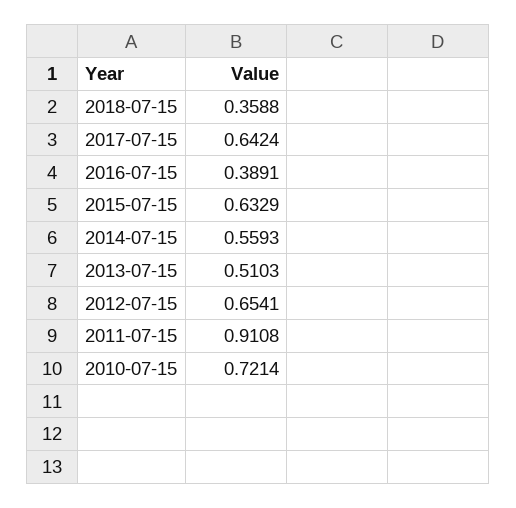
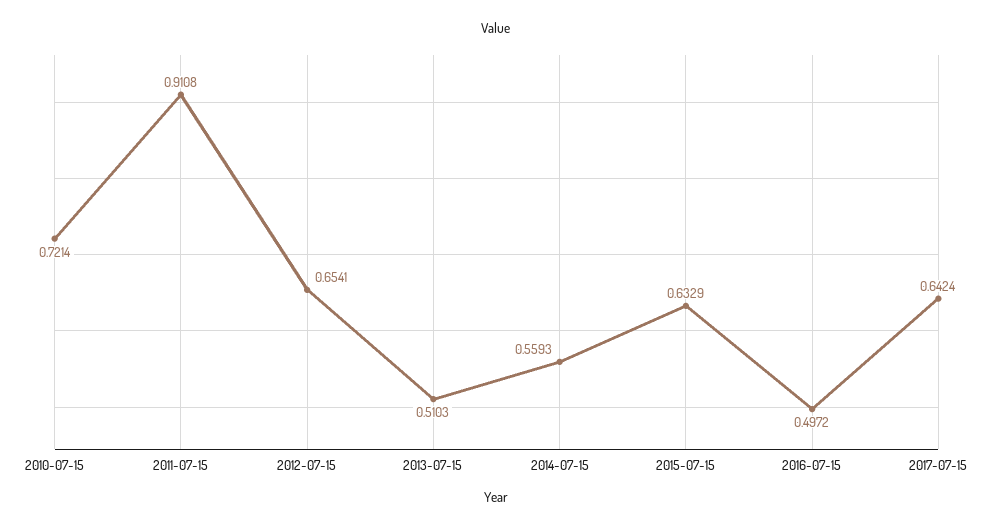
  {
-   "2018-07-15": 0.3588,
    "2017-07-15": 0.6424,
-   "2016-07-15": 0.3891,
+   "2016-07-15": 0.4972,
    "2015-07-15": 0.6329,
    "2014-07-15": 0.5593,
    "2013-07-15": 0.5103,
    "2012-07-15": 0.6541,
    "2011-07-15": 0.9108,
    "2010-07-15": 0.7214
  }

